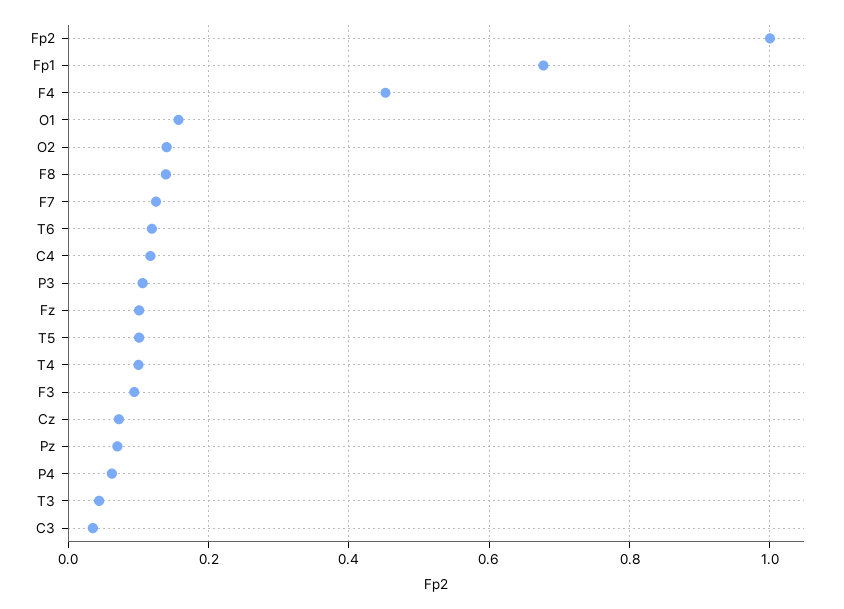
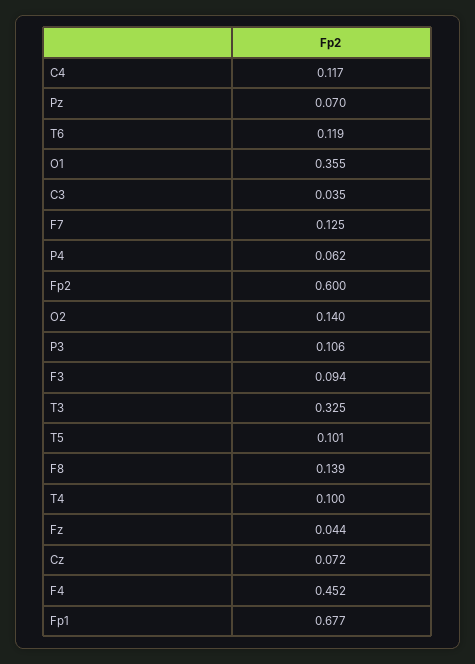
  {
-   "Fp2": 1,
+   "Fp2": 0.6,
    "Fp1": 0.677,
    "F4": 0.452,
-   "O1": 0.16,
+   "O1": 0.355,
    "O2": 0.14,
    "F8": 0.139,
    "F7": 0.125,
    "T6": 0.119,
    "C4": 0.117,
    "P3": 0.106,
-   "Fz": 0.1,
+   "Fz": 0.044,
    "T5": 0.101,
    "T4": 0.1,
    "F3": 0.094,
    "Cz": 0.072,
    "Pz": 0.07,
    "P4": 0.062,
-   "T3": 0.04,
+   "T3": 0.325,
    "C3": 0.035
  }

